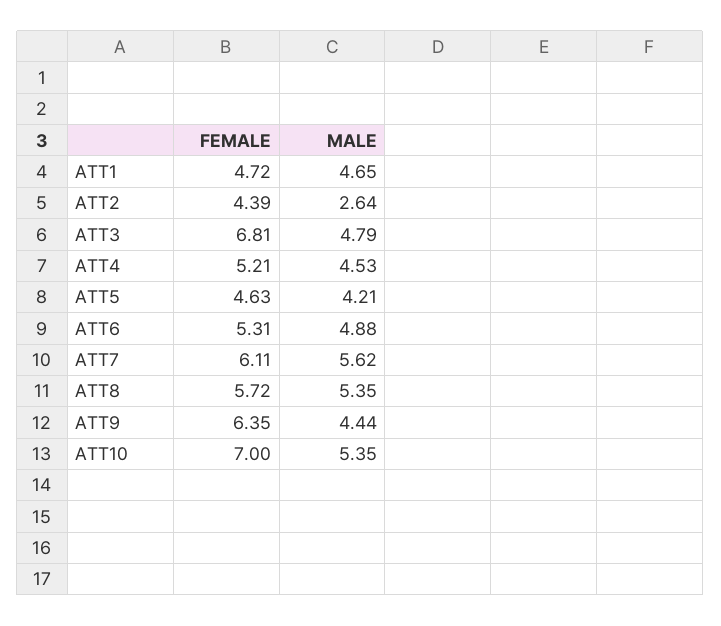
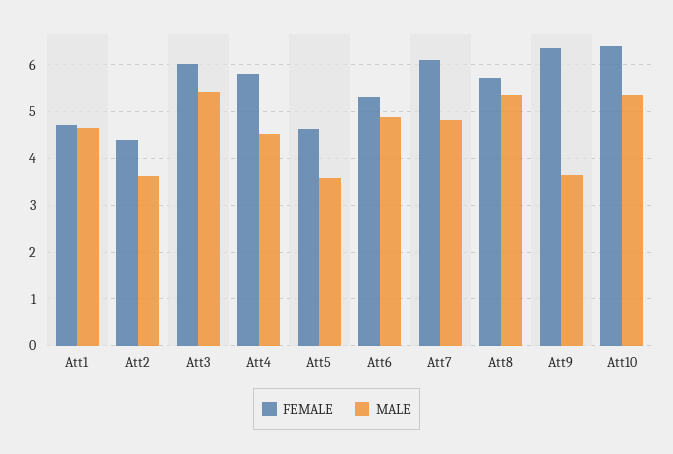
  {
    "FEMALE": {
      "ATT1": 4.72,
      "ATT2": 4.39,
-     "ATT3": 6.81,
+     "ATT3": 6,
-     "ATT4": 5.21,
+     "ATT4": 5.8,
      "ATT5": 4.63,
      "ATT6": 5.31,
      "ATT7": 6.11,
      "ATT8": 5.72,
      "ATT9": 6.35,
-     "ATT10": 7
+     "ATT10": 6.4
    },
    "MALE": {
      "ATT1": 4.65,
-     "ATT2": 2.64,
+     "ATT2": 3.6,
-     "ATT3": 4.79,
+     "ATT3": 5.4,
      "ATT4": 4.53,
-     "ATT5": 4.21,
+     "ATT5": 3.6,
      "ATT6": 4.88,
-     "ATT7": 5.62,
+     "ATT7": 4.8,
      "ATT8": 5.35,
-     "ATT9": 4.44,
+     "ATT9": 3.6,
      "ATT10": 5.35
    }
  }

